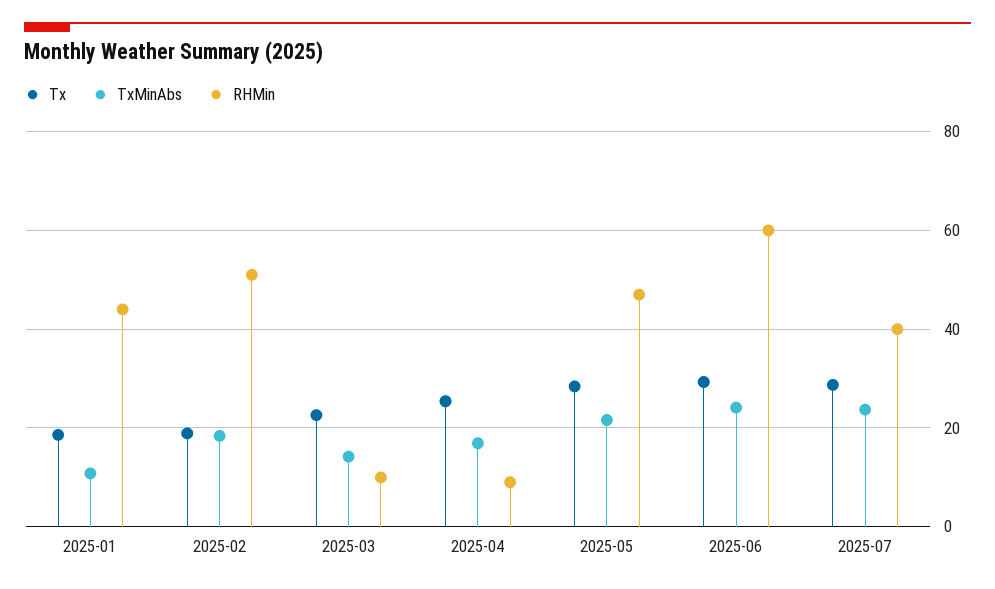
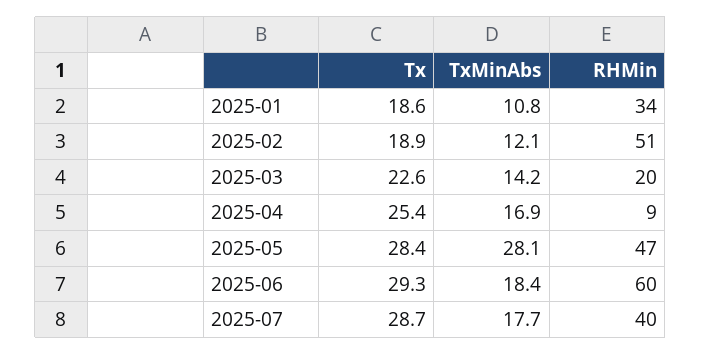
  {
    "Tx": {
      "2025-01": 18.6,
      "2025-02": 18.9,
      "2025-03": 22.6,
      "2025-04": 25.4,
      "2025-05": 28.4,
      "2025-06": 29.3,
      "2025-07": 28.7
    },
    "TxMinAbs": {
      "2025-01": 10.8,
-     "2025-02": 18,
+     "2025-02": 12.1,
      "2025-03": 14.2,
      "2025-04": 16.9,
-     "2025-05": 22,
+     "2025-05": 28.1,
-     "2025-06": 24,
+     "2025-06": 18.4,
-     "2025-07": 24
+     "2025-07": 17.7
    },
    "RHMin": {
-     "2025-01": 44,
+     "2025-01": 34,
      "2025-02": 51,
-     "2025-03": 10,
+     "2025-03": 20,
      "2025-04": 9,
      "2025-05": 47,
      "2025-06": 60,
      "2025-07": 40
    }
  }

